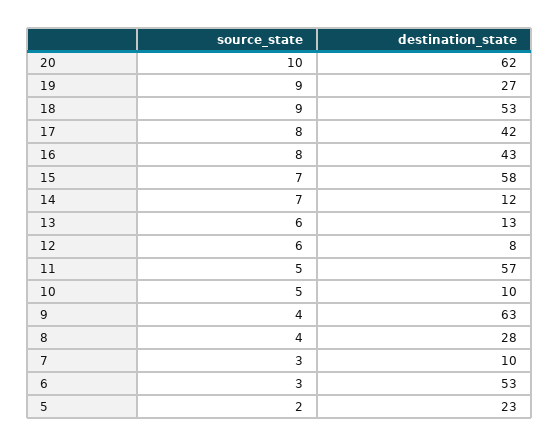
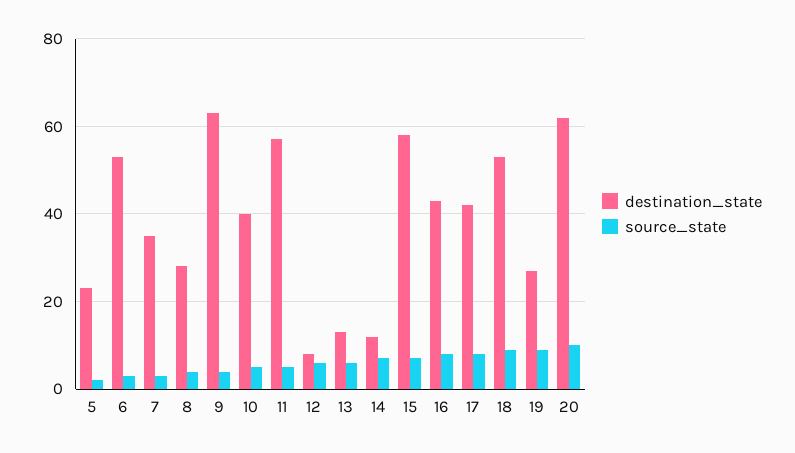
  {
    "source_state": {
      "20": 10,
      "19": 9,
      "18": 9,
      "17": 8,
      "16": 8,
      "15": 7,
      "14": 7,
      "13": 6,
      "12": 6,
      "11": 5,
      "10": 5,
      "9": 4,
      "8": 4,
      "7": 3,
      "6": 3,
      "5": 2
    },
    "destination_state": {
      "20": 62,
      "19": 27,
      "18": 53,
      "17": 42,
      "16": 43,
      "15": 58,
      "14": 12,
      "13": 13,
      "12": 8,
      "11": 57,
-     "10": 10,
+     "10": 40,
      "9": 63,
      "8": 28,
-     "7": 10,
+     "7": 35,
      "6": 53,
      "5": 23
    }
  }

